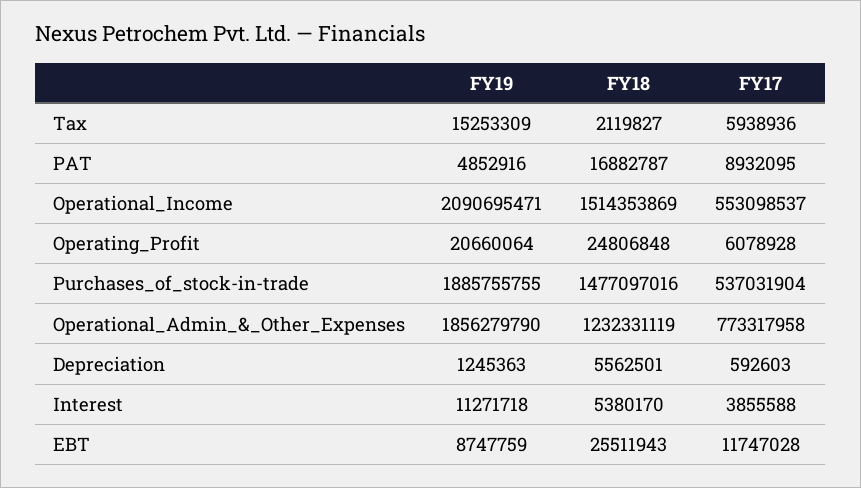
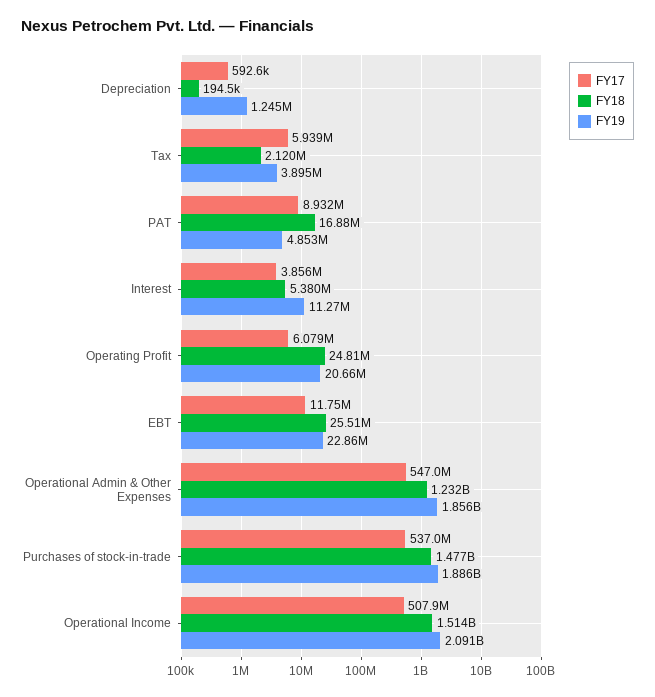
  {
    "FY19": {
-     "Tax": 15253309,
+     "Tax": 3895000,
      "PAT": 4852916,
      "Operational_Income": 2090695471,
      "Operating_Profit": 20660064,
      "Purchases_of_stock-in-trade": 1885755755,
      "Operational_Admin_&_Other_Expenses": 1856279790,
      "Depreciation": 1245363,
      "Interest": 11271718,
-     "EBT": 8747759
+     "EBT": 22860000
    },
    "FY18": {
      "Tax": 2119827,
      "PAT": 16882787,
      "Operational_Income": 1514353869,
      "Operating_Profit": 24806848,
      "Purchases_of_stock-in-trade": 1477097016,
      "Operational_Admin_&_Other_Expenses": 1232331119,
-     "Depreciation": 5562501,
+     "Depreciation": 194500,
      "Interest": 5380170,
      "EBT": 25511943
    },
    "FY17": {
      "Tax": 5938936,
      "PAT": 8932095,
-     "Operational_Income": 553098537,
+     "Operational_Income": 507900000,
      "Operating_Profit": 6078928,
      "Purchases_of_stock-in-trade": 537031904,
-     "Operational_Admin_&_Other_Expenses": 773317958,
+     "Operational_Admin_&_Other_Expenses": 547000000,
      "Depreciation": 592603,
      "Interest": 3855588,
      "EBT": 11747028
    }
  }

